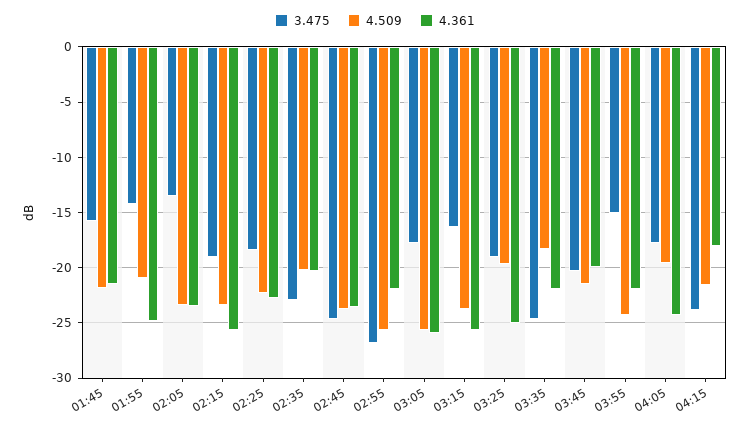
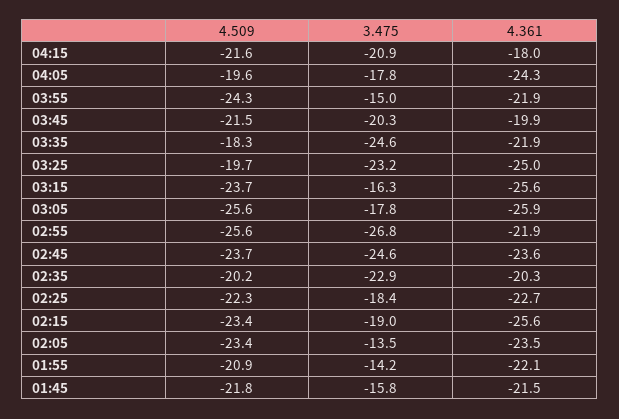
  {
    "3.475": {
      "01:45": -15.8,
      "01:55": -14.2,
      "02:05": -13.5,
      "02:15": -19,
      "02:25": -18.4,
      "02:35": -22.9,
      "02:45": -24.6,
      "02:55": -26.8,
      "03:05": -17.8,
      "03:15": -16.3,
-     "03:25": -19,
+     "03:25": -23.2,
      "03:35": -24.6,
      "03:45": -20.3,
      "03:55": -15,
      "04:05": -17.8,
-     "04:15": -24
+     "04:15": -20.9
    },
    "4.509": {
      "01:45": -21.8,
      "01:55": -20.9,
      "02:05": -23.4,
      "02:15": -23.4,
      "02:25": -22.3,
      "02:35": -20.2,
      "02:45": -23.7,
      "02:55": -25.6,
      "03:05": -25.6,
      "03:15": -23.7,
      "03:25": -19.7,
      "03:35": -18.3,
      "03:45": -21.5,
      "03:55": -24.3,
      "04:05": -19.6,
      "04:15": -21.6
    },
    "4.361": {
      "01:45": -21.5,
-     "01:55": -25,
+     "01:55": -22.1,
      "02:05": -23.5,
      "02:15": -25.6,
      "02:25": -22.7,
      "02:35": -20.3,
      "02:45": -23.6,
      "02:55": -21.9,
      "03:05": -25.9,
      "03:15": -25.6,
      "03:25": -25,
      "03:35": -21.9,
      "03:45": -19.9,
      "03:55": -21.9,
      "04:05": -24.3,
      "04:15": -18
    }
  }

